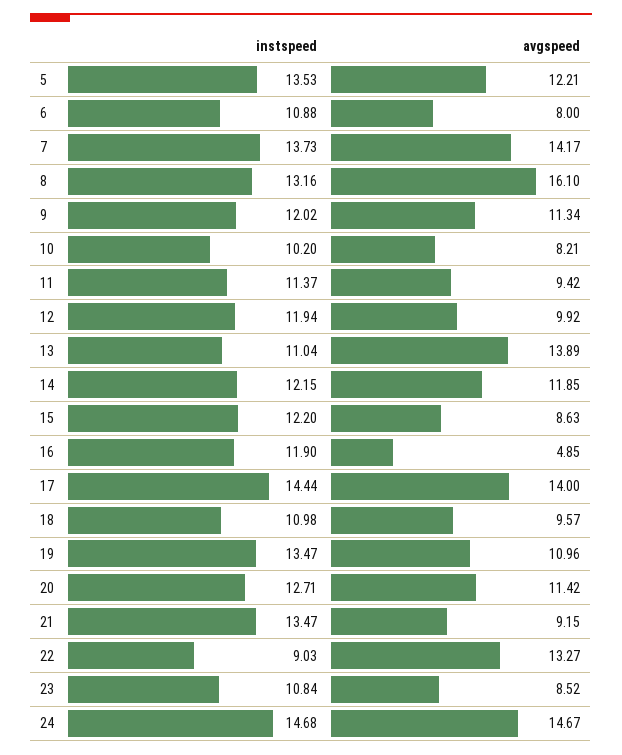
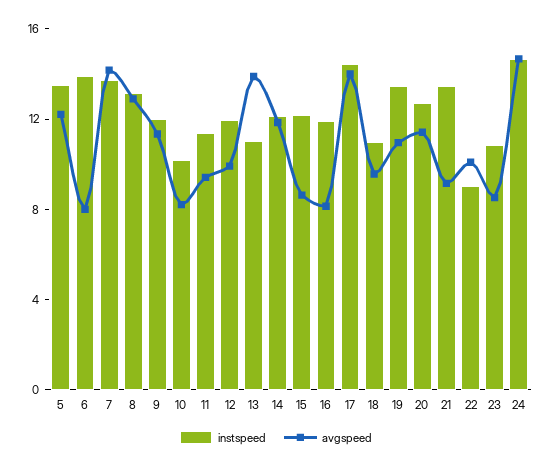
  {
    "instspeed": {
      "5": 13.53,
-     "6": 10.88,
+     "6": 14,
      "7": 13.73,
      "8": 13.16,
      "9": 12.02,
      "10": 10.2,
      "11": 11.37,
      "12": 11.94,
      "13": 11.04,
      "14": 12.15,
      "15": 12.2,
      "16": 11.9,
      "17": 14.44,
      "18": 10.98,
      "19": 13.47,
      "20": 12.71,
      "21": 13.47,
      "22": 9.03,
      "23": 10.84,
      "24": 14.68
    },
    "avgspeed": {
      "5": 12.21,
      "6": 8,
      "7": 14.17,
-     "8": 16.1,
+     "8": 13,
      "9": 11.34,
      "10": 8.21,
      "11": 9.42,
      "12": 9.92,
      "13": 13.89,
      "14": 11.85,
      "15": 8.63,
-     "16": 4.85,
+     "16": 8,
      "17": 14,
      "18": 9.57,
      "19": 10.96,
      "20": 11.42,
      "21": 9.15,
-     "22": 13.27,
+     "22": 10,
      "23": 8.52,
      "24": 14.67
    }
  }

